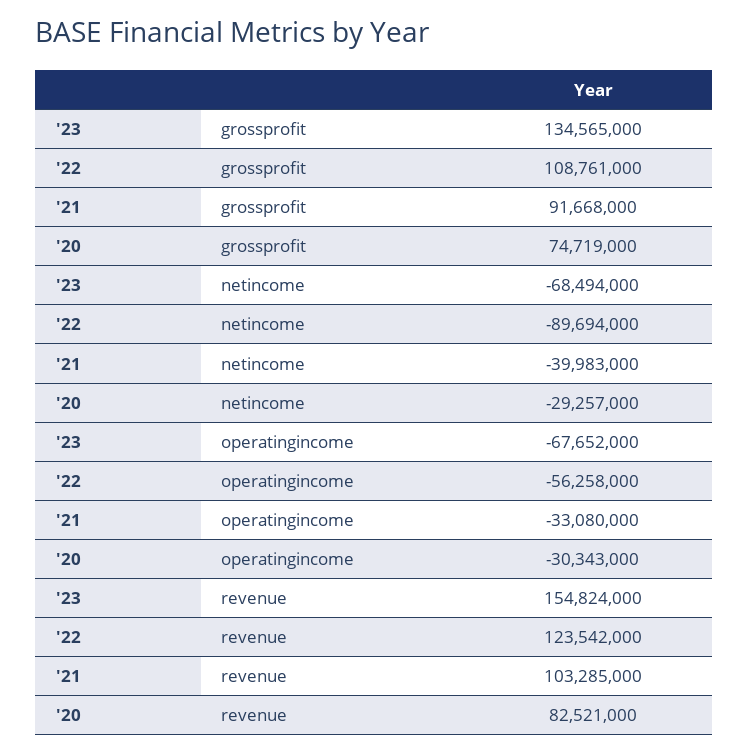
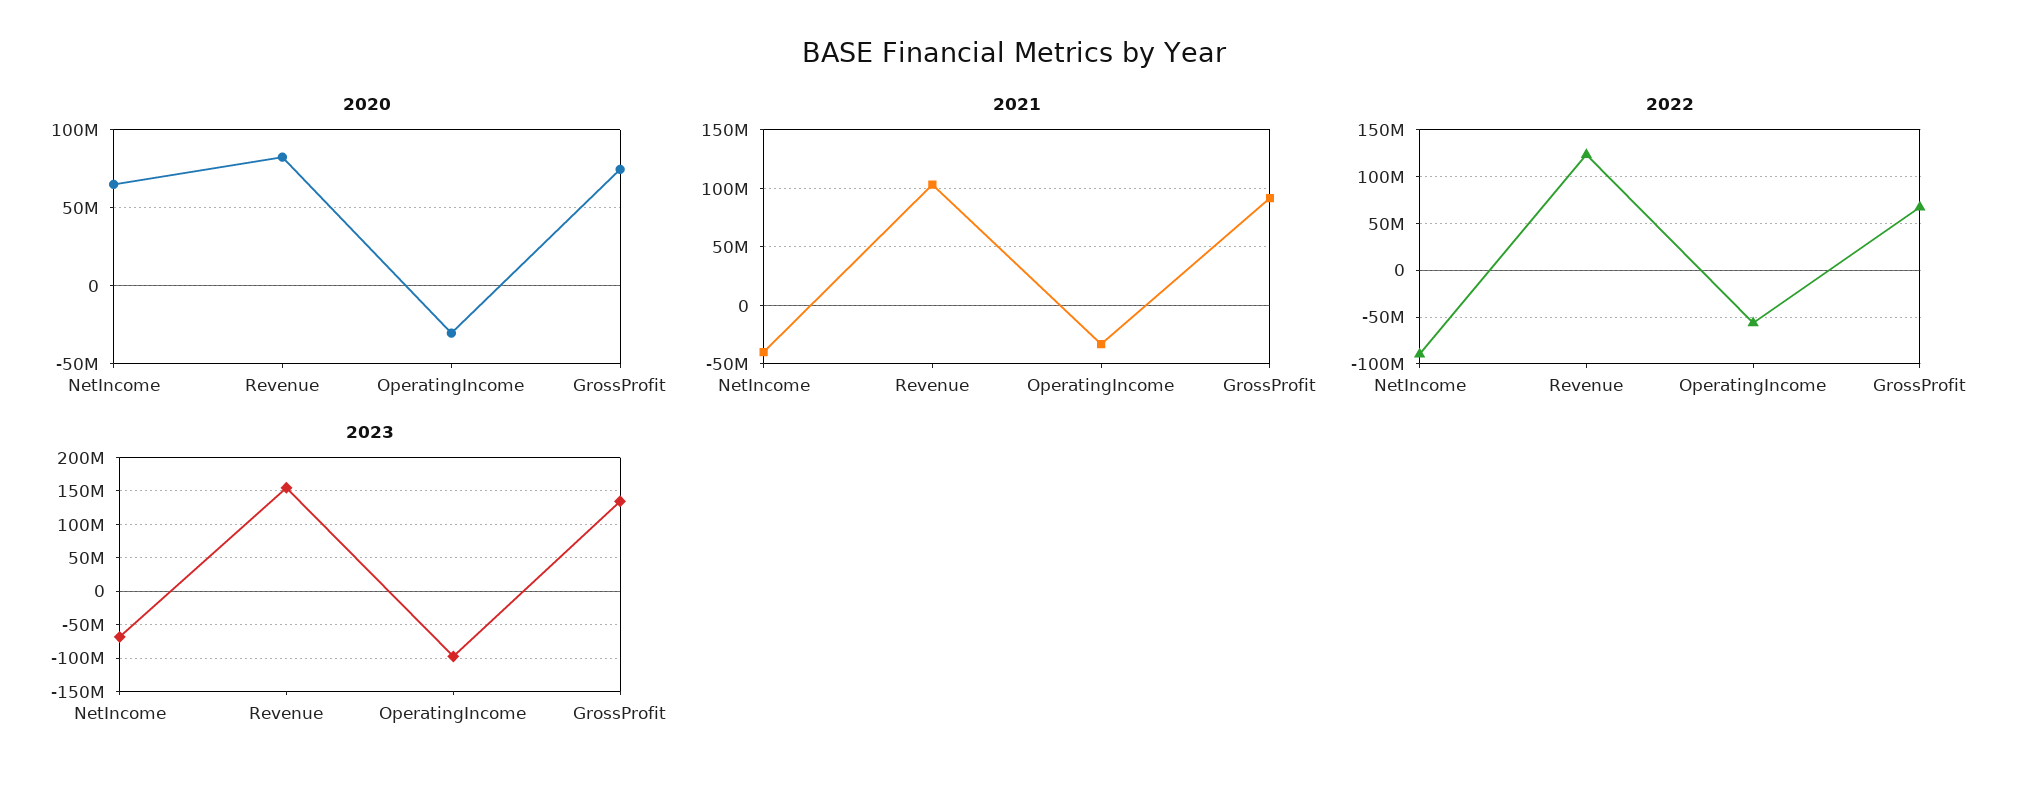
  {
    "'23": {
      "grossprofit": 134565000,
      "netincome": -68494000,
-     "operatingincome": -67652000,
+     "operatingincome": -100000000,
      "revenue": 154824000
    },
    "'22": {
-     "grossprofit": 108761000,
+     "grossprofit": 70000000,
      "netincome": -89694000,
      "operatingincome": -56258000,
      "revenue": 123542000
    },
    "'21": {
      "grossprofit": 91668000,
      "netincome": -39983000,
      "operatingincome": -33080000,
      "revenue": 103285000
    },
    "'20": {
      "grossprofit": 74719000,
-     "netincome": -29257000,
+     "netincome": 65000000,
      "operatingincome": -30343000,
      "revenue": 82521000
    }
  }

